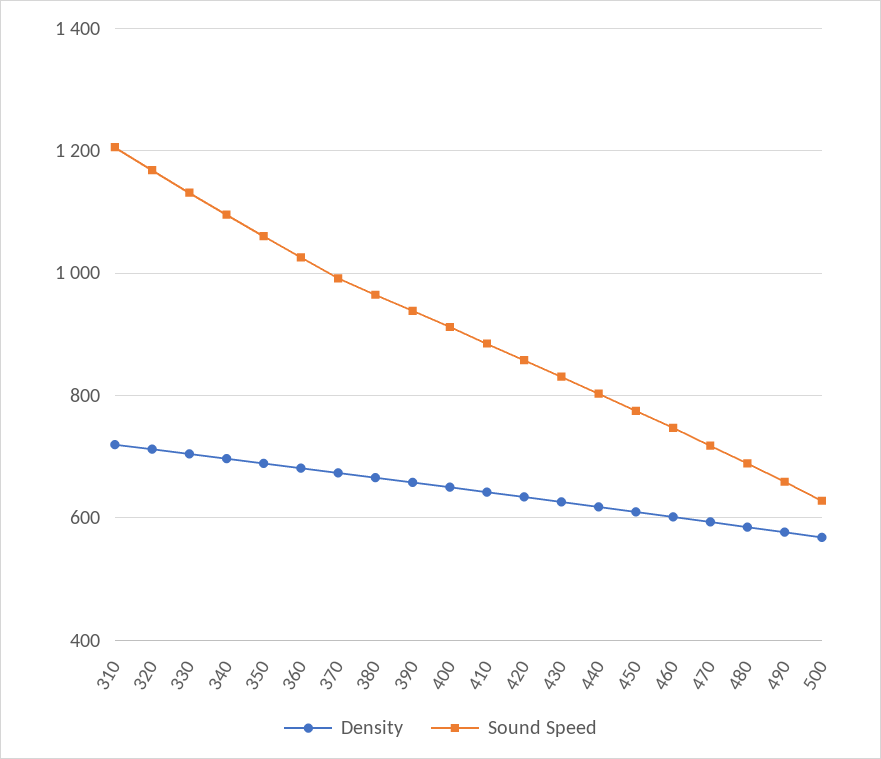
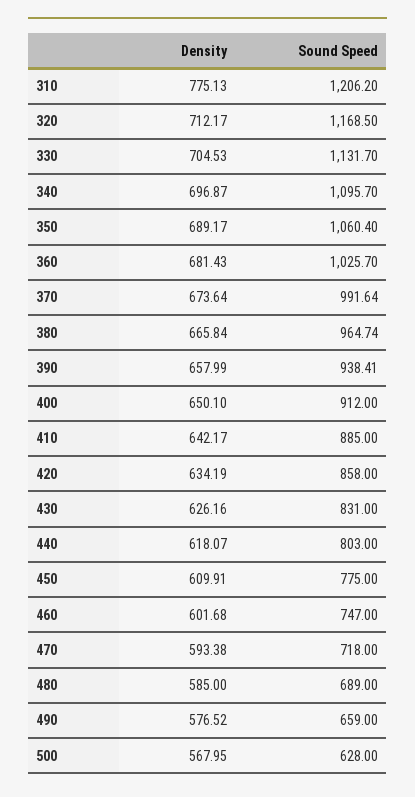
  {
    "Density": {
-     "310": 720,
+     "310": 775.13,
      "320": 712.17,
      "330": 704.53,
      "340": 696.87,
      "350": 689.17,
      "360": 681.43,
      "370": 673.64,
      "380": 665.84,
      "390": 657.99,
      "400": 650.1,
      "410": 642.17,
      "420": 634.19,
      "430": 626.16,
      "440": 618.07,
      "450": 609.91,
      "460": 601.68,
      "470": 593.38,
      "480": 585,
      "490": 576.52,
      "500": 567.95
    },
    "Sound Speed": {
      "310": 1206.2,
      "320": 1168.5,
      "330": 1131.7,
      "340": 1095.7,
      "350": 1060.4,
      "360": 1025.7,
      "370": 991.64,
      "380": 964.74,
      "390": 938.41,
      "400": 912,
      "410": 885,
      "420": 858,
      "430": 831,
      "440": 803,
      "450": 775,
      "460": 747,
      "470": 718,
      "480": 689,
      "490": 659,
      "500": 628
    }
  }

